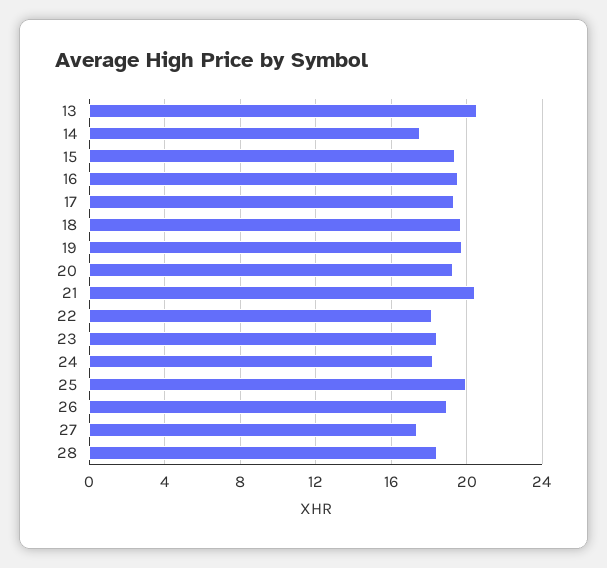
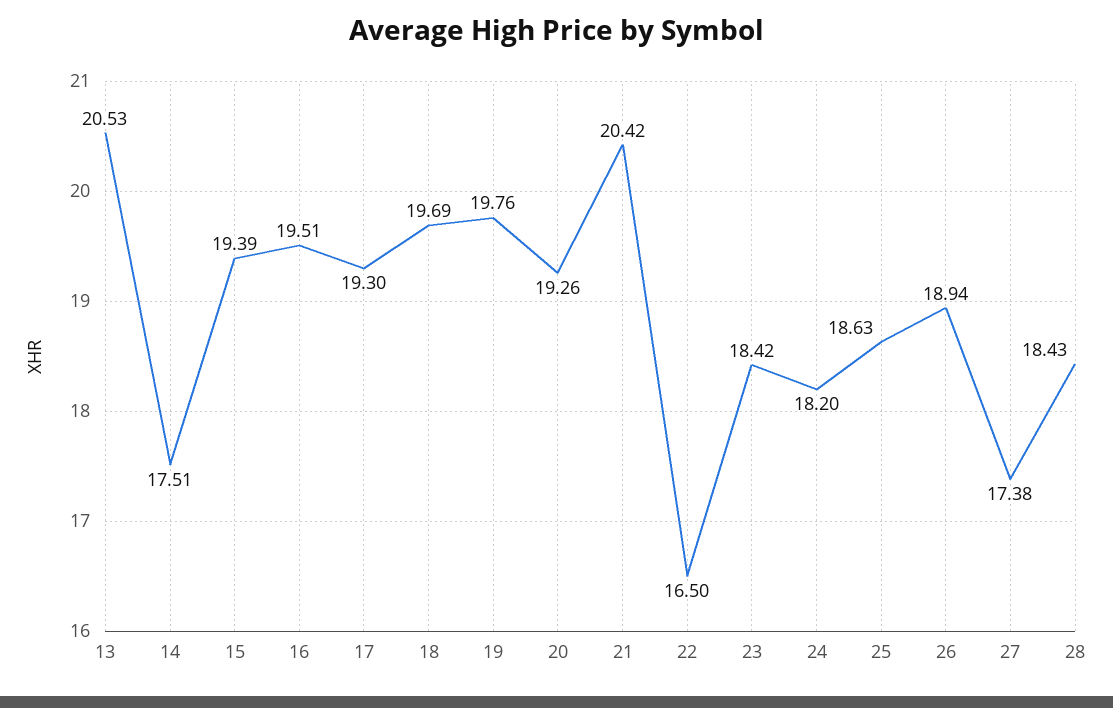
  {
    "13": 20.53,
    "14": 17.51,
    "15": 19.39,
    "16": 19.51,
    "17": 19.3,
    "18": 19.69,
    "19": 19.76,
    "20": 19.26,
    "21": 20.42,
-   "22": 18,
+   "22": 16.5,
    "23": 18.42,
    "24": 18.2,
-   "25": 20,
+   "25": 18.63,
    "26": 18.94,
    "27": 17.38,
    "28": 18.43
  }

